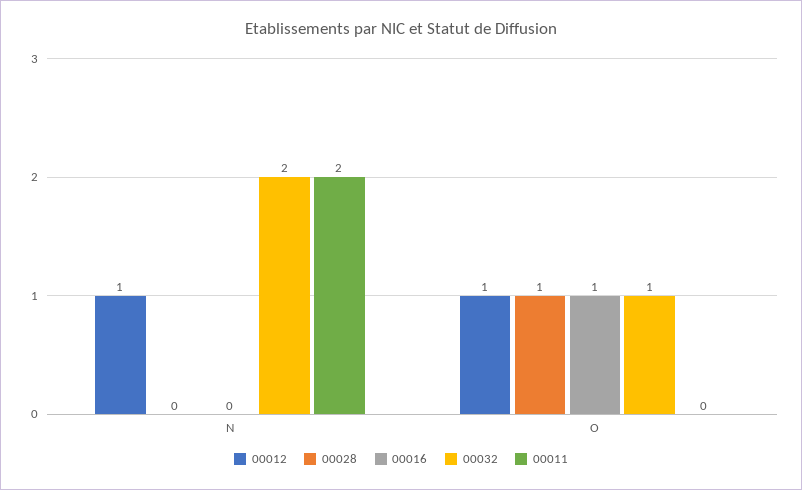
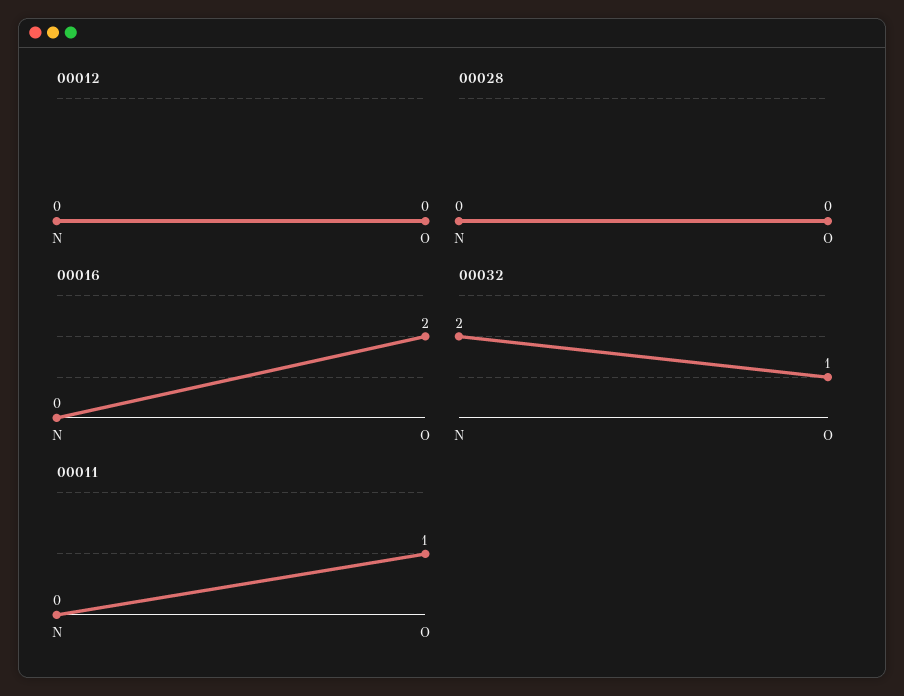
  {
    "00012": {
-     "N": 1,
+     "N": 0,
-     "O": 1
+     "O": 0
    },
    "00028": {
      "N": 0,
-     "O": 1
+     "O": 0
    },
    "00016": {
      "N": 0,
-     "O": 1
+     "O": 2
    },
    "00032": {
      "N": 2,
      "O": 1
    },
    "00011": {
-     "N": 2,
+     "N": 0,
-     "O": 0
+     "O": 1
    }
  }

